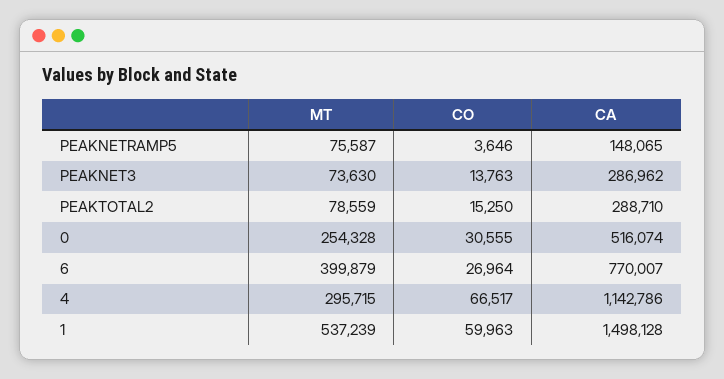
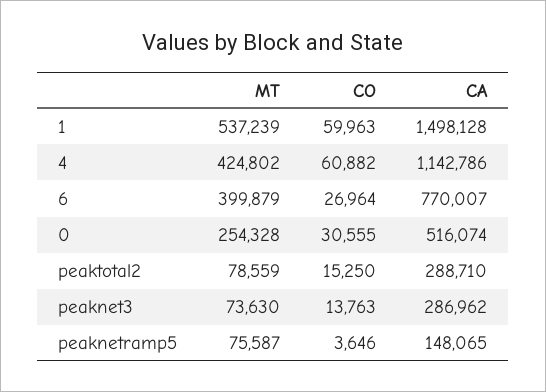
  {
    "MT": {
      "PEAKNETRAMP5": 75587,
      "PEAKNET3": 73630,
      "PEAKTOTAL2": 78559,
      "0": 254328,
      "6": 399879,
-     "4": 295715,
+     "4": 424802,
      "1": 537239
    },
    "CO": {
      "PEAKNETRAMP5": 3646,
      "PEAKNET3": 13763,
      "PEAKTOTAL2": 15250,
      "0": 30555,
      "6": 26964,
-     "4": 66517,
+     "4": 60882,
      "1": 59963
    },
    "CA": {
      "PEAKNETRAMP5": 148065,
      "PEAKNET3": 286962,
      "PEAKTOTAL2": 288710,
      "0": 516074,
      "6": 770007,
      "4": 1142786,
      "1": 1498128
    }
  }

